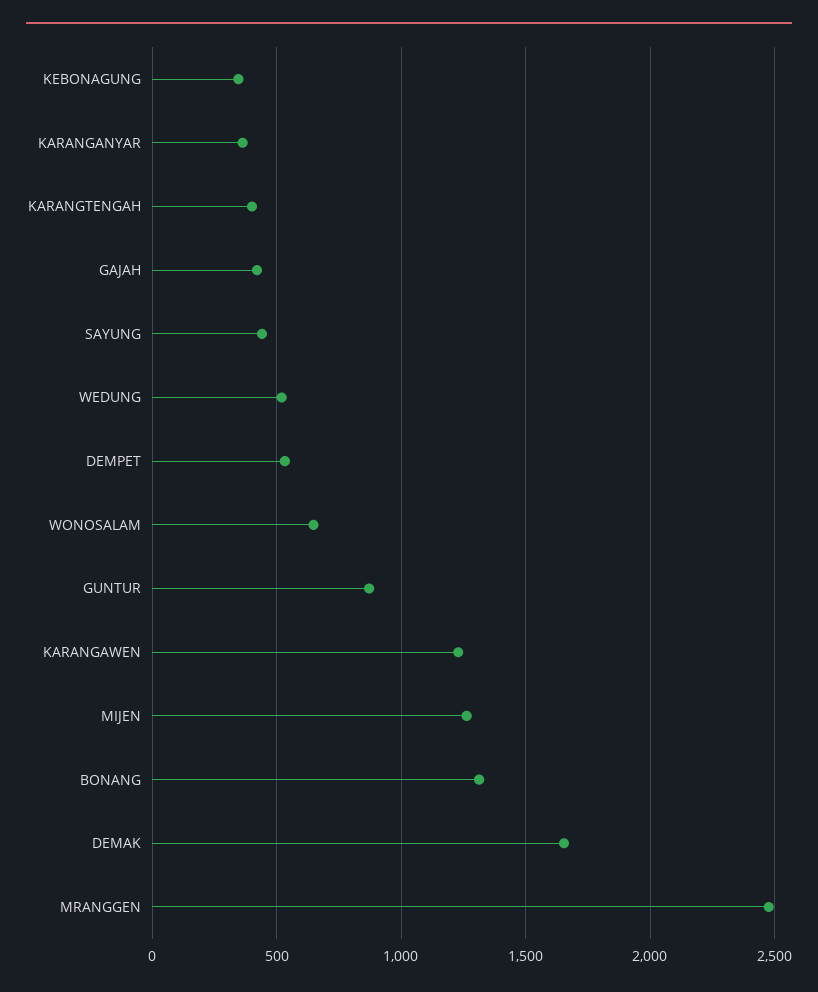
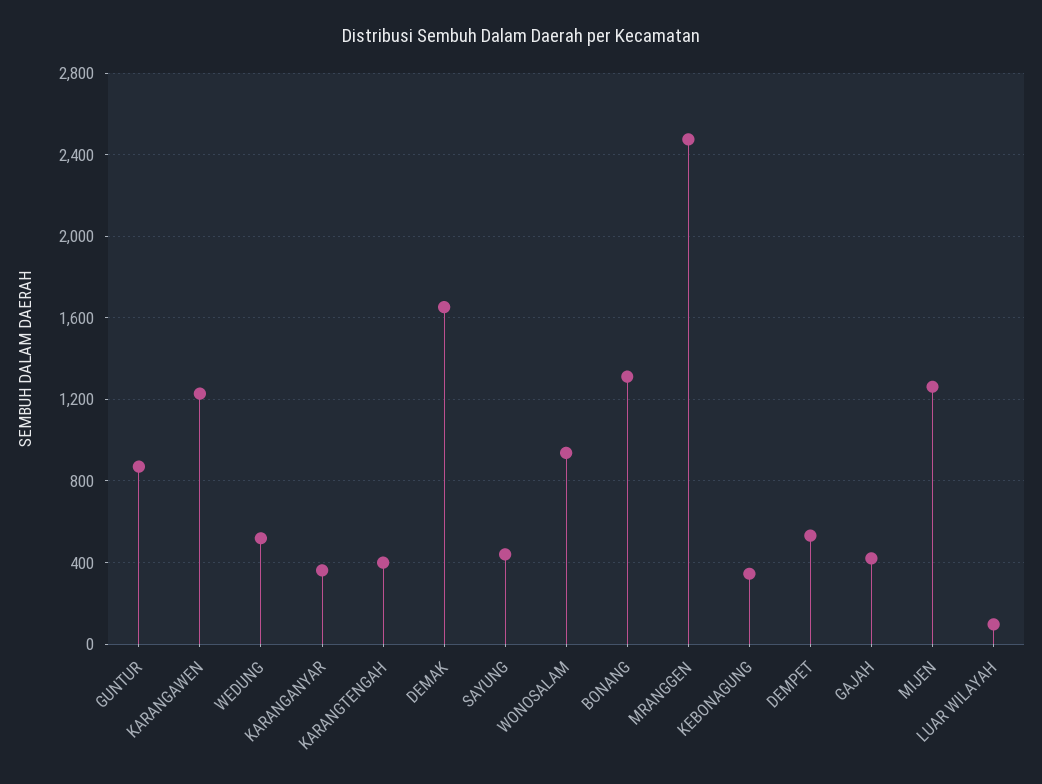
  {
    "KEBONAGUNG": 350,
    "KARANGANYAR": 350,
    "KARANGTENGAH": 400,
    "GAJAH": 400,
    "SAYUNG": 450,
    "WEDUNG": 500,
    "DEMPET": 550,
-   "WONOSALAM": 650,
+   "WONOSALAM": 950,
    "GUNTUR": 850,
    "KARANGAWEN": 1250,
    "MIJEN": 1250,
    "BONANG": 1300,
    "DEMAK": 1650,
-   "MRANGGEN": 2500
+   "MRANGGEN": 2500,
+   "LUAR WILAYAH": 100
  }

